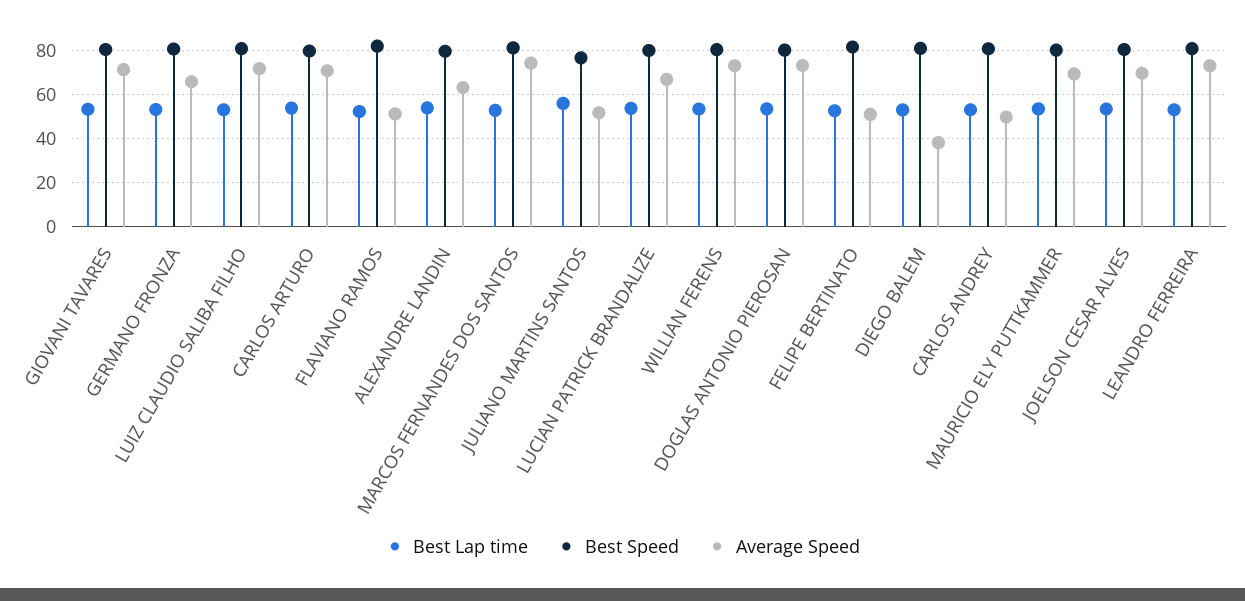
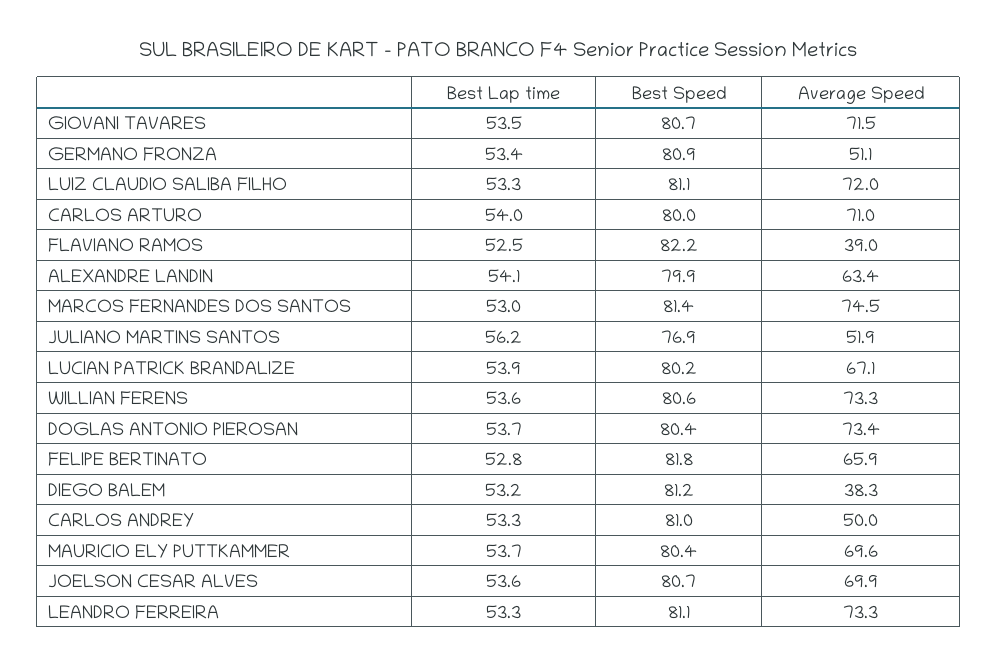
  {
    "Best Lap time": {
      "GIOVANI TAVARES": 53.5,
      "GERMANO FRONZA": 53.4,
      "LUIZ CLAUDIO SALIBA FILHO": 53.3,
      "CARLOS ARTURO": 54,
      "FLAVIANO RAMOS": 52.5,
      "ALEXANDRE LANDIN": 54.1,
      "MARCOS FERNANDES DOS SANTOS": 53,
      "JULIANO MARTINS SANTOS": 56.2,
      "LUCIAN PATRICK BRANDALIZE": 53.9,
      "WILLIAN FERENS": 53.6,
      "DOGLAS ANTONIO PIEROSAN": 53.7,
      "FELIPE BERTINATO": 52.8,
      "DIEGO BALEM": 53.2,
      "CARLOS ANDREY": 53.3,
      "MAURICIO ELY PUTTKAMMER": 53.7,
      "JOELSON CESAR ALVES": 53.6,
      "LEANDRO FERREIRA": 53.3
    },
    "Best Speed": {
      "GIOVANI TAVARES": 80.7,
      "GERMANO FRONZA": 80.9,
      "LUIZ CLAUDIO SALIBA FILHO": 81.1,
      "CARLOS ARTURO": 80,
      "FLAVIANO RAMOS": 82.2,
      "ALEXANDRE LANDIN": 79.9,
      "MARCOS FERNANDES DOS SANTOS": 81.4,
      "JULIANO MARTINS SANTOS": 76.9,
      "LUCIAN PATRICK BRANDALIZE": 80.2,
      "WILLIAN FERENS": 80.6,
      "DOGLAS ANTONIO PIEROSAN": 80.4,
      "FELIPE BERTINATO": 81.8,
      "DIEGO BALEM": 81.2,
      "CARLOS ANDREY": 81,
      "MAURICIO ELY PUTTKAMMER": 80.4,
      "JOELSON CESAR ALVES": 80.7,
      "LEANDRO FERREIRA": 81.1
    },
    "Average Speed": {
      "GIOVANI TAVARES": 71.5,
-     "GERMANO FRONZA": 65,
+     "GERMANO FRONZA": 51.1,
      "LUIZ CLAUDIO SALIBA FILHO": 72,
      "CARLOS ARTURO": 71,
-     "FLAVIANO RAMOS": 50,
+     "FLAVIANO RAMOS": 39,
      "ALEXANDRE LANDIN": 63.4,
      "MARCOS FERNANDES DOS SANTOS": 74.5,
      "JULIANO MARTINS SANTOS": 51.9,
      "LUCIAN PATRICK BRANDALIZE": 67.1,
      "WILLIAN FERENS": 73.3,
      "DOGLAS ANTONIO PIEROSAN": 73.4,
-     "FELIPE BERTINATO": 50,
+     "FELIPE BERTINATO": 65.9,
      "DIEGO BALEM": 38.3,
      "CARLOS ANDREY": 50,
      "MAURICIO ELY PUTTKAMMER": 69.6,
      "JOELSON CESAR ALVES": 69.9,
      "LEANDRO FERREIRA": 73.3
    }
  }

